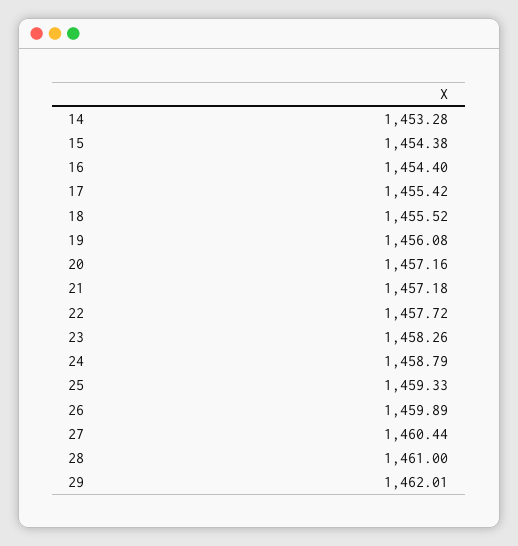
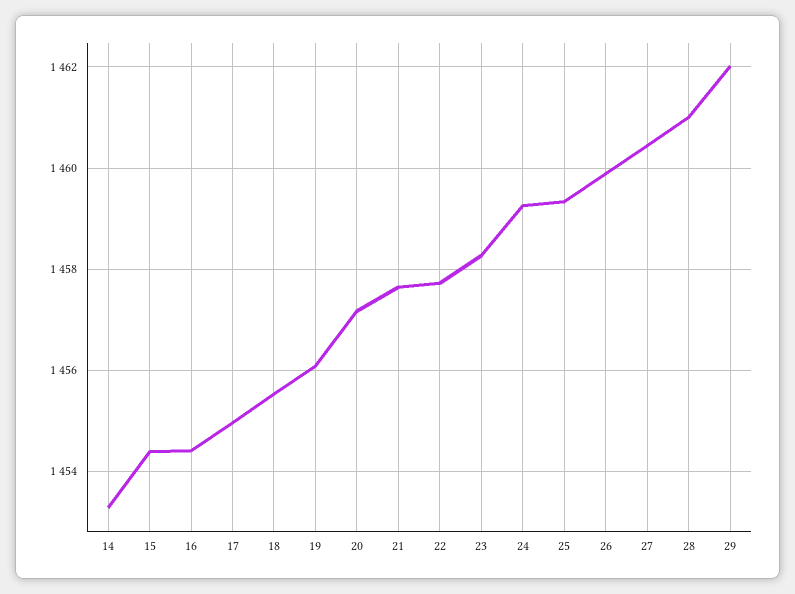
  {
    "14": 1453.28,
    "15": 1454.38,
    "16": 1454.4,
-   "17": 1455.42,
+   "17": 1455,
    "18": 1455.52,
    "19": 1456.08,
    "20": 1457.16,
-   "21": 1457.18,
+   "21": 1457.6,
    "22": 1457.72,
    "23": 1458.26,
-   "24": 1458.79,
+   "24": 1459.2,
    "25": 1459.33,
    "26": 1459.89,
    "27": 1460.44,
    "28": 1461,
    "29": 1462.01
  }

